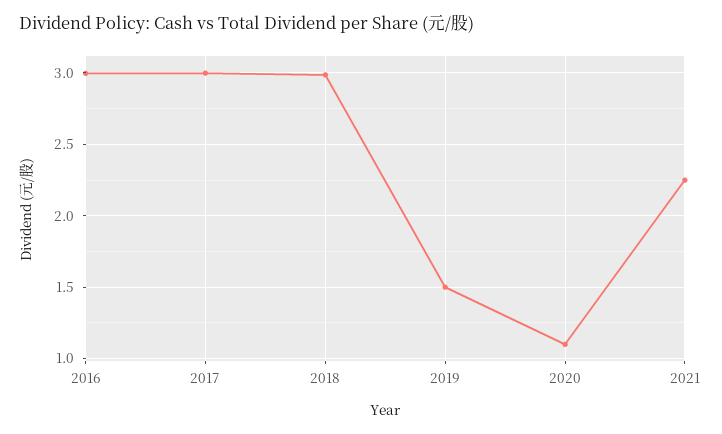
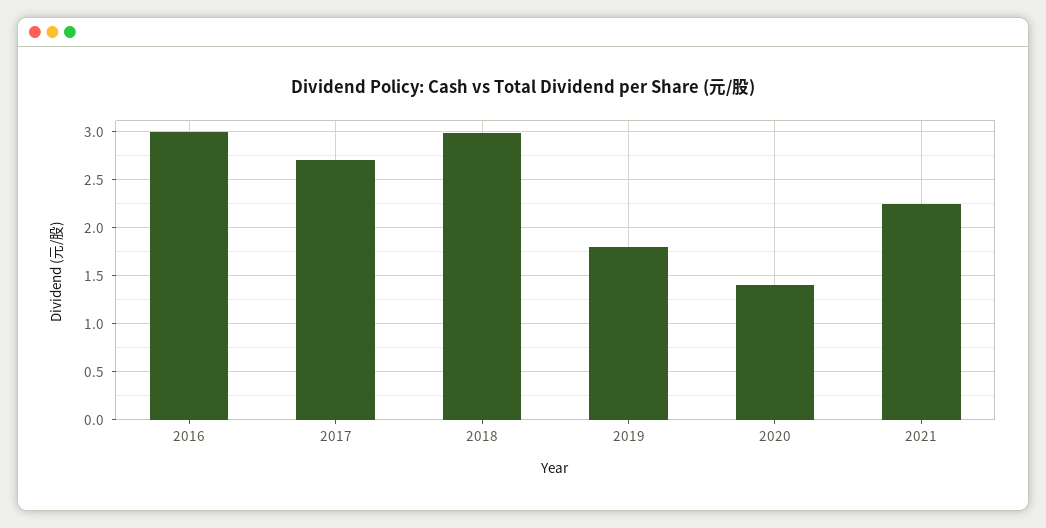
  {
    "2016": 3,
-   "2017": 3,
+   "2017": 2.7,
    "2018": 3,
-   "2019": 1.5,
+   "2019": 1.8,
-   "2020": 1.1,
+   "2020": 1.4,
    "2021": 2.25
  }

